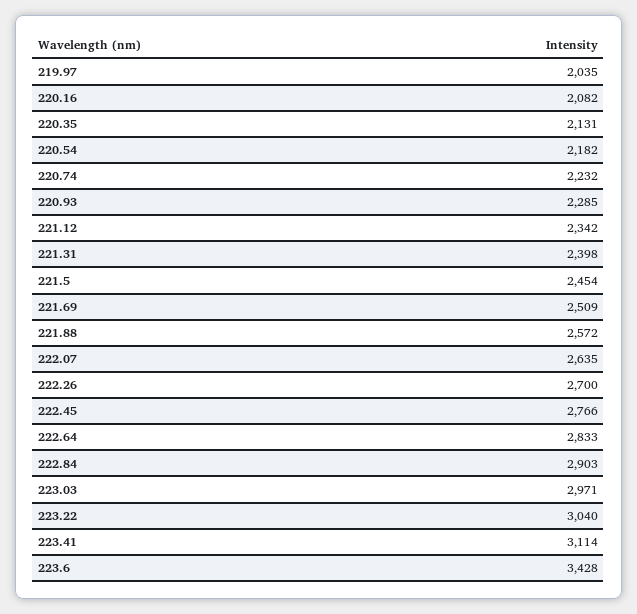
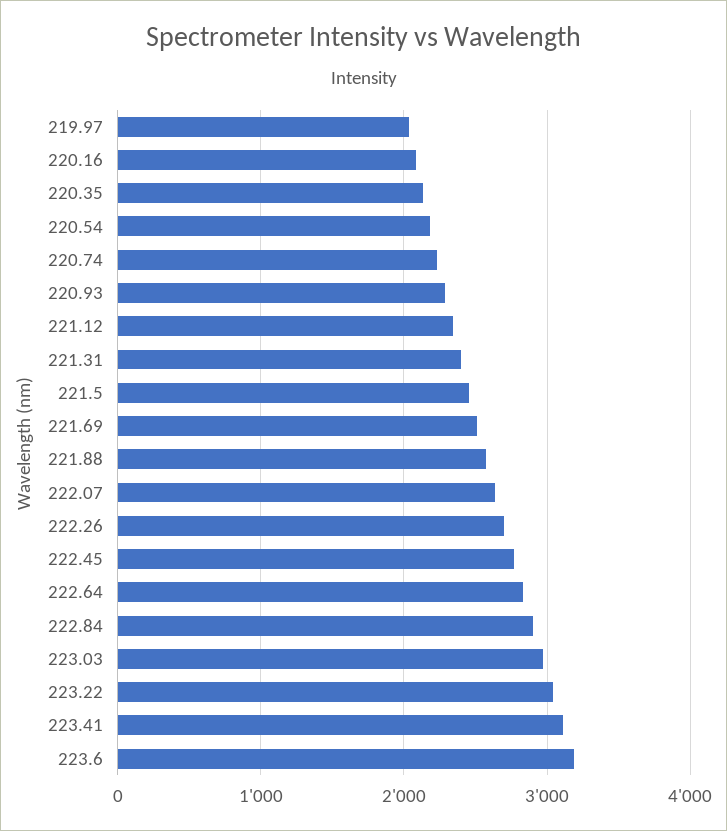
  {
    "219.97": 2035,
    "220.16": 2082,
    "220.35": 2131,
    "220.54": 2182,
    "220.74": 2232,
    "220.93": 2285,
    "221.12": 2342,
    "221.31": 2398,
    "221.5": 2454,
    "221.69": 2509,
    "221.88": 2572,
    "222.07": 2635,
    "222.26": 2700,
    "222.45": 2766,
    "222.64": 2833,
    "222.84": 2903,
    "223.03": 2971,
    "223.22": 3040,
    "223.41": 3114,
-   "223.6": 3428
+   "223.6": 3200
  }

